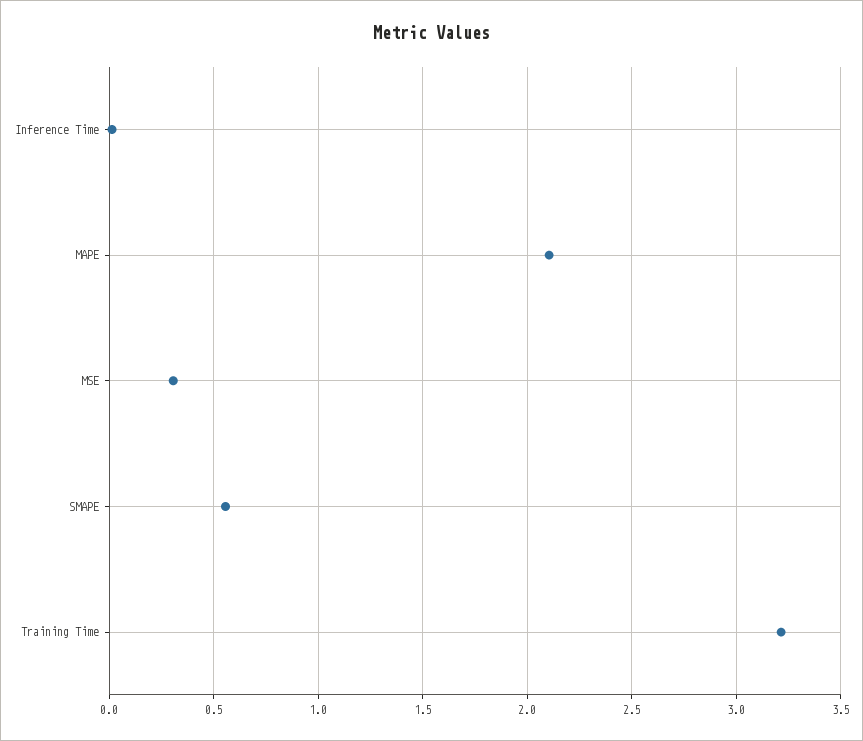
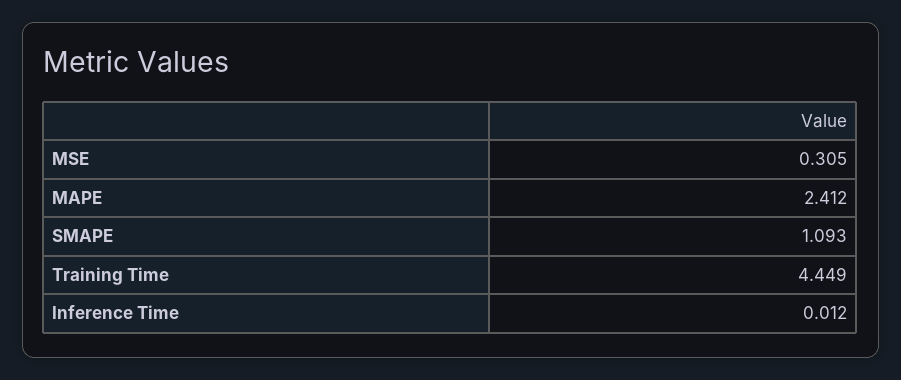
  {
    "Inference Time": 0.012,
-   "MAPE": 2.1,
+   "MAPE": 2.412,
    "MSE": 0.305,
-   "SMAPE": 0.55,
+   "SMAPE": 1.093,
-   "Training Time": 3.2
+   "Training Time": 4.449
  }

